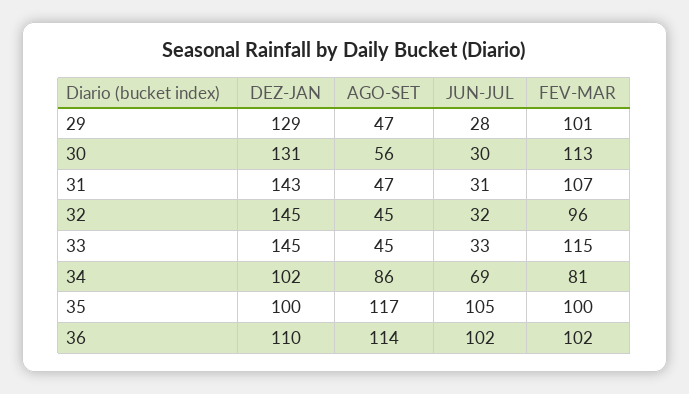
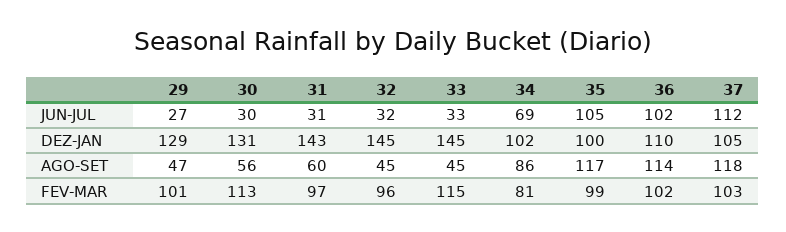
  {
    "DEZ-JAN": {
      "29": 129,
      "30": 131,
      "31": 143,
      "32": 145,
      "33": 145,
      "34": 102,
      "35": 100,
-     "36": 110
+     "36": 110,
+     "37": 105
    },
    "AGO-SET": {
      "29": 47,
      "30": 56,
-     "31": 47,
+     "31": 60,
      "32": 45,
      "33": 45,
      "34": 86,
      "35": 117,
-     "36": 114
+     "36": 114,
+     "37": 118
    },
    "JUN-JUL": {
-     "29": 28,
+     "29": 27,
      "30": 30,
      "31": 31,
      "32": 32,
      "33": 33,
      "34": 69,
      "35": 105,
-     "36": 102
+     "36": 102,
+     "37": 112
    },
    "FEV-MAR": {
      "29": 101,
      "30": 113,
-     "31": 107,
+     "31": 97,
      "32": 96,
      "33": 115,
      "34": 81,
-     "35": 100,
+     "35": 99,
-     "36": 102
+     "36": 102,
+     "37": 103
    }
  }

